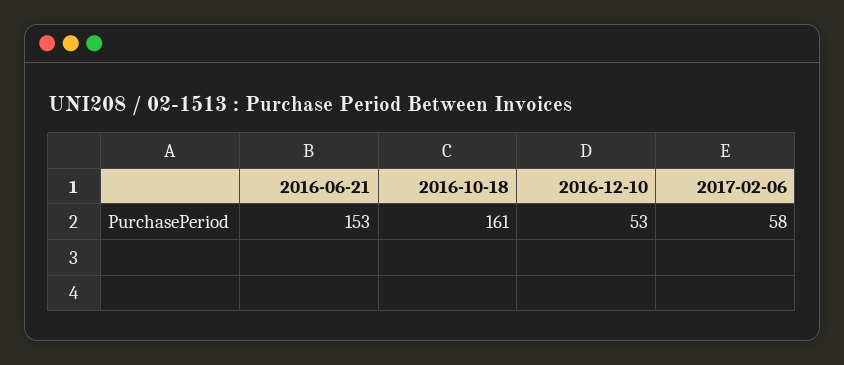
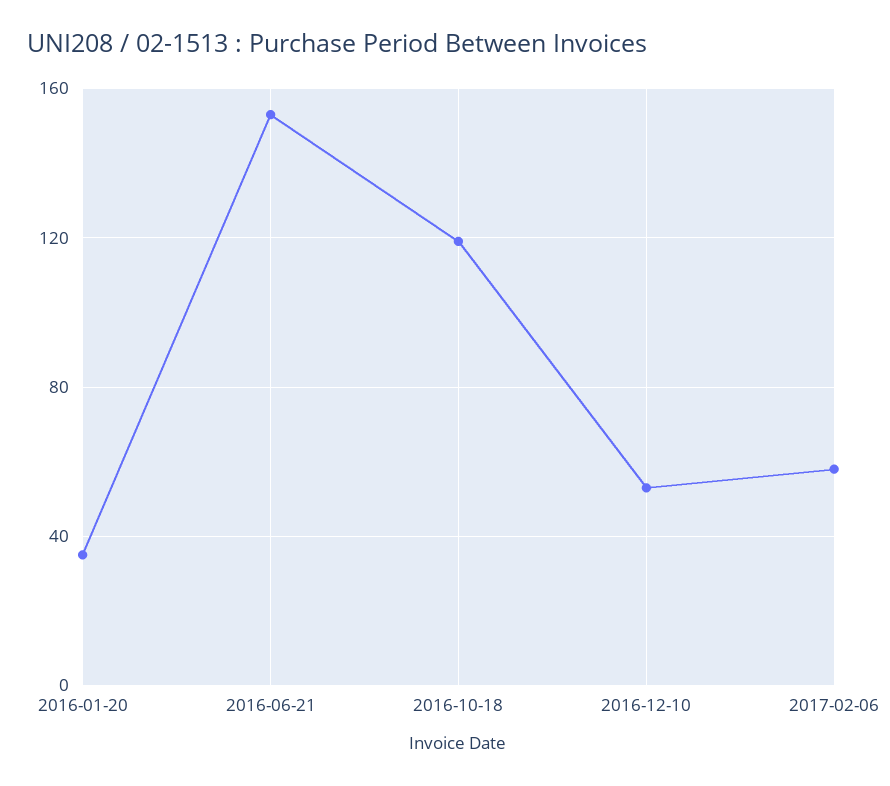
  {
    "2016-06-21": 153,
-   "2016-10-18": 161,
+   "2016-10-18": 120,
    "2016-12-10": 53,
-   "2017-02-06": 58
+   "2017-02-06": 58,
+   "2016-01-20": 35
  }

